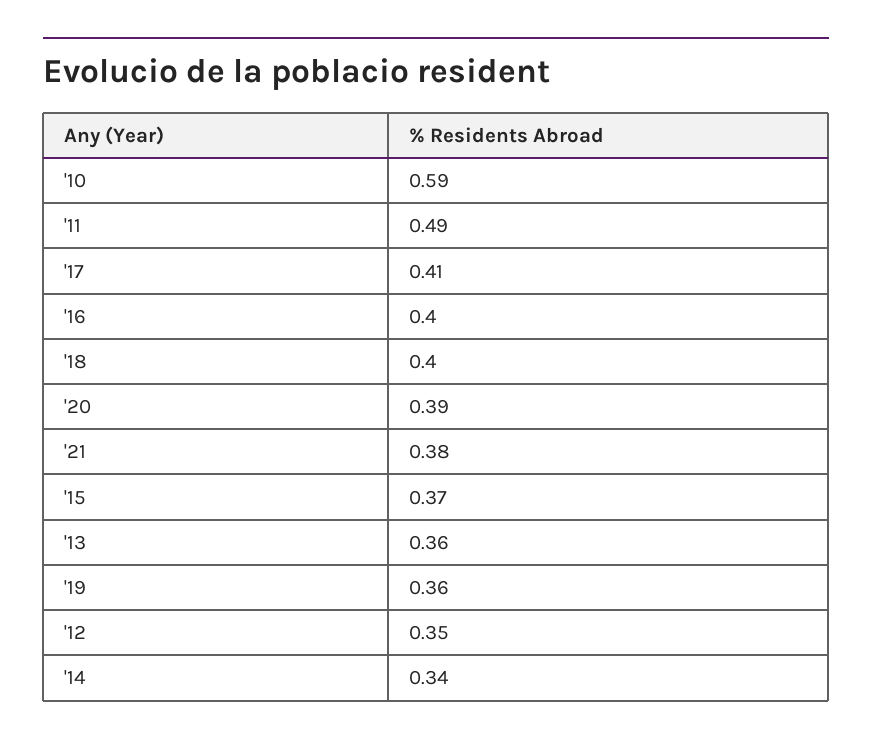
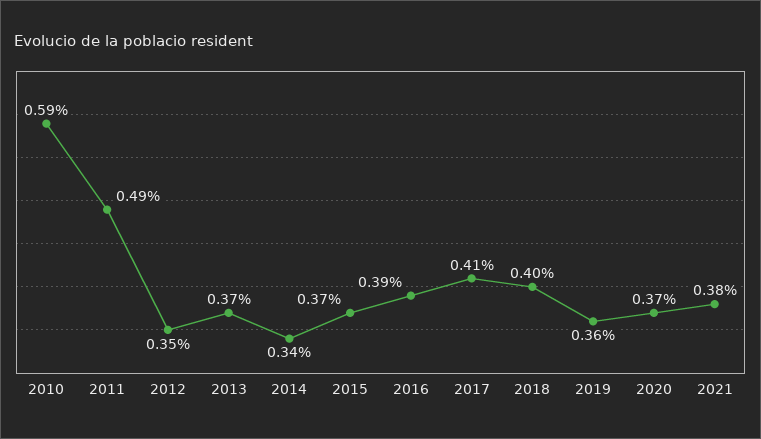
  {
    "'10": 0.59,
    "'11": 0.49,
    "'17": 0.41,
-   "'16": 0.4,
+   "'16": 0.39,
    "'18": 0.4,
-   "'20": 0.39,
+   "'20": 0.37,
    "'21": 0.38,
    "'15": 0.37,
-   "'13": 0.36,
+   "'13": 0.37,
    "'19": 0.36,
    "'12": 0.35,
    "'14": 0.34
  }

